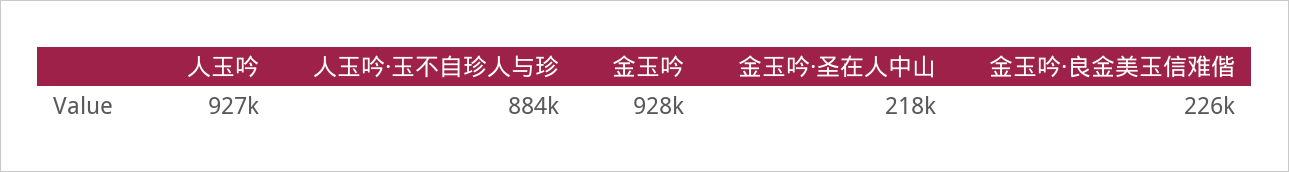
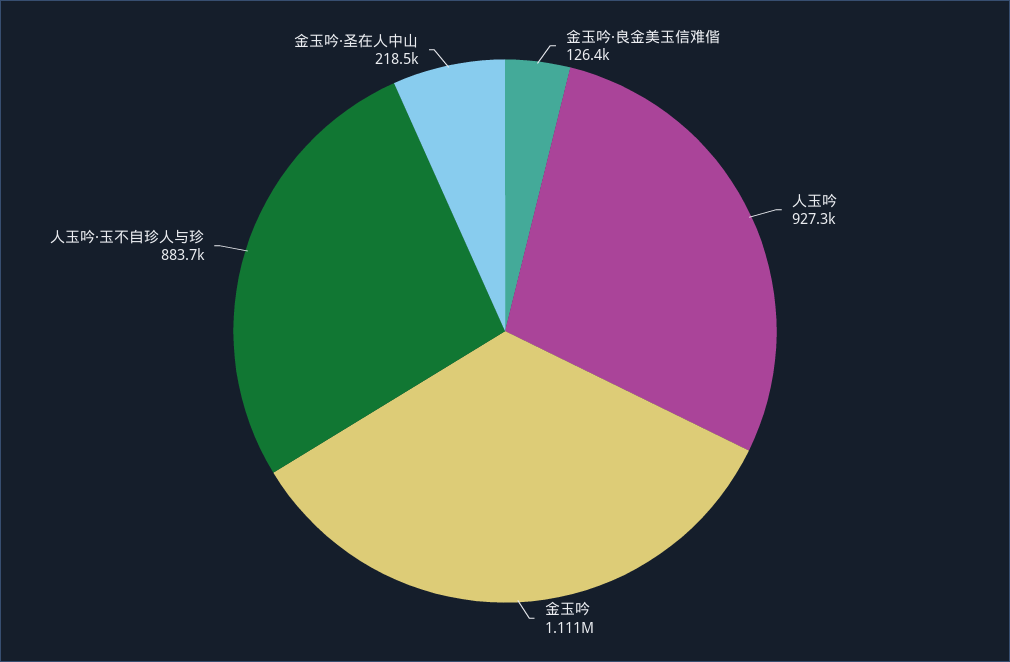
  {
    "人玉吟": 927300,
    "人玉吟·玉不自珍人与珍": 883700,
-   "金玉吟": 928000,
+   "金玉吟": 1111000,
    "金玉吟·圣在人中山": 218500,
-   "金玉吟·良金美玉信难偕": 226000
+   "金玉吟·良金美玉信难偕": 126400
  }

